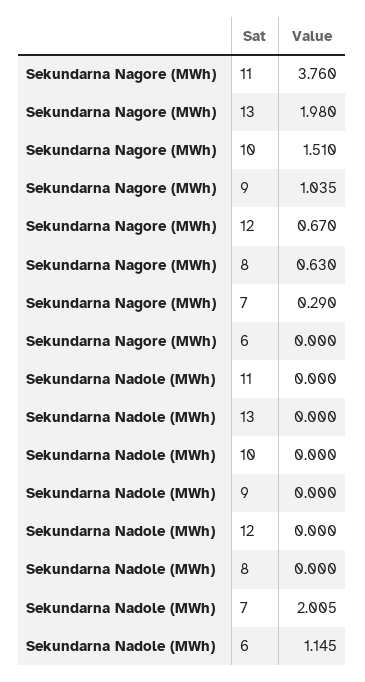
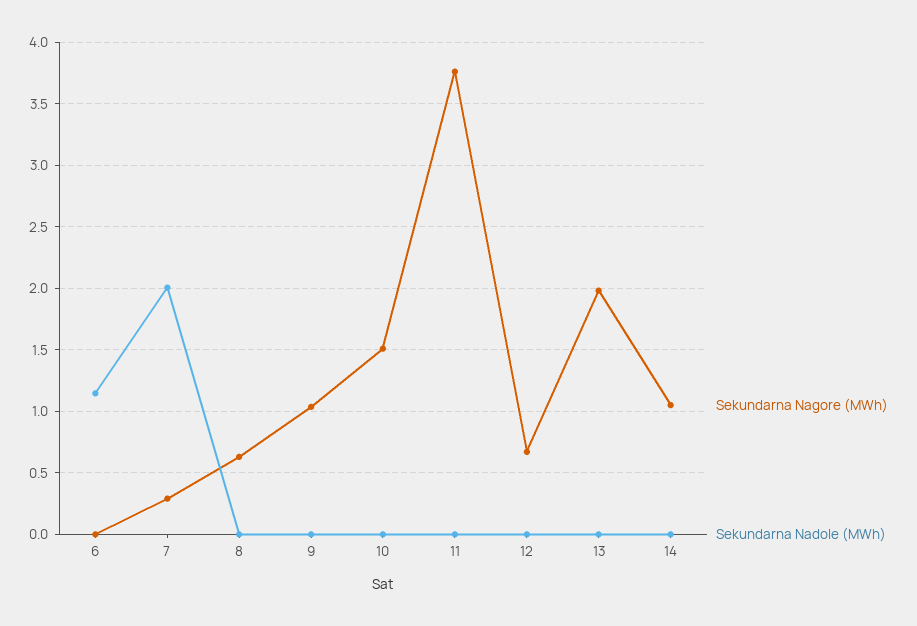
  {
    "Sekundarna Nagore (MWh)": {
      "11": 3.76,
      "13": 1.98,
      "10": 1.51,
      "9": 1.035,
      "12": 0.67,
      "8": 0.63,
      "7": 0.29,
-     "6": 0
+     "6": 0,
+     "14": 1.05
    },
    "Sekundarna Nadole (MWh)": {
      "11": 0,
      "13": 0,
      "10": 0,
      "9": 0,
      "12": 0,
      "8": 0,
      "7": 2.005,
-     "6": 1.145
+     "6": 1.145,
+     "14": 0
    }
  }

